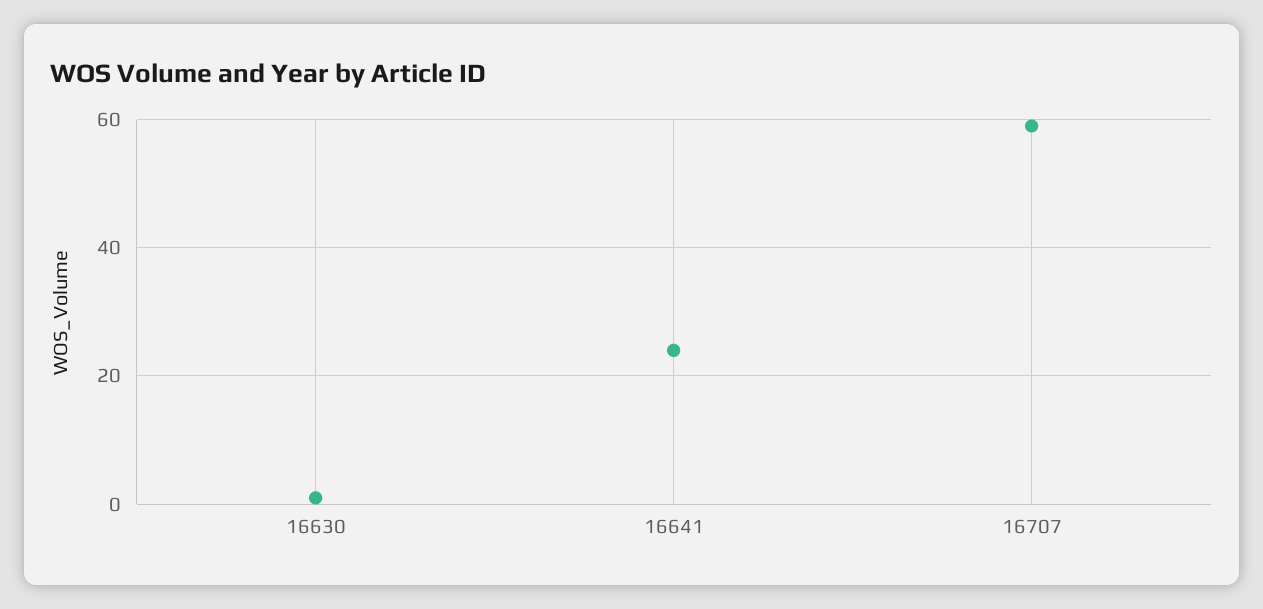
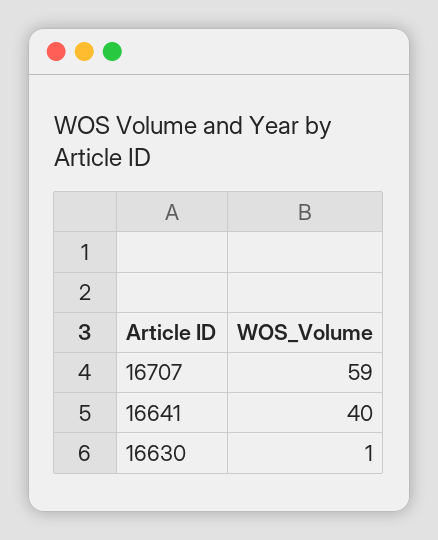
  {
    "16630": 1,
-   "16641": 25,
+   "16641": 40,
    "16707": 59
  }

